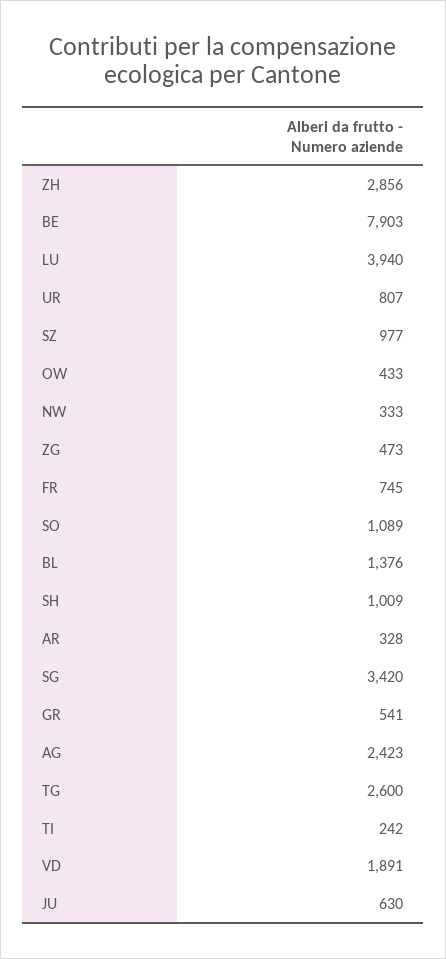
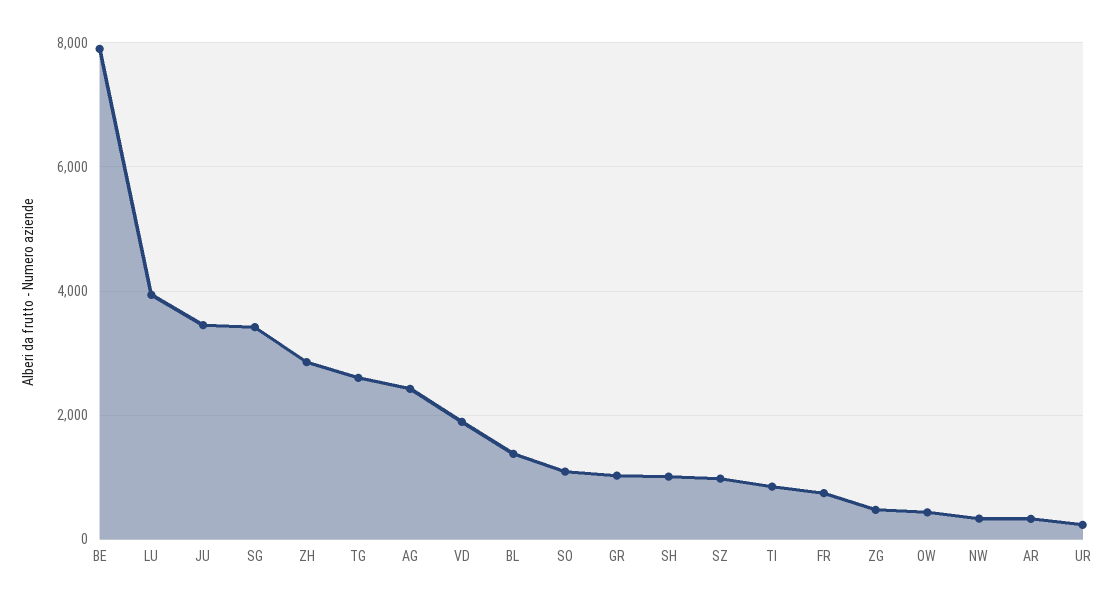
  {
    "ZH": 2856,
    "BE": 7903,
    "LU": 3940,
-   "UR": 807,
+   "UR": 200,
    "SZ": 977,
    "OW": 433,
    "NW": 333,
    "ZG": 473,
    "FR": 745,
    "SO": 1089,
    "BL": 1376,
    "SH": 1009,
    "AR": 328,
    "SG": 3420,
-   "GR": 541,
+   "GR": 1000,
    "AG": 2423,
    "TG": 2600,
-   "TI": 242,
+   "TI": 800,
    "VD": 1891,
-   "JU": 630
+   "JU": 3400
  }

